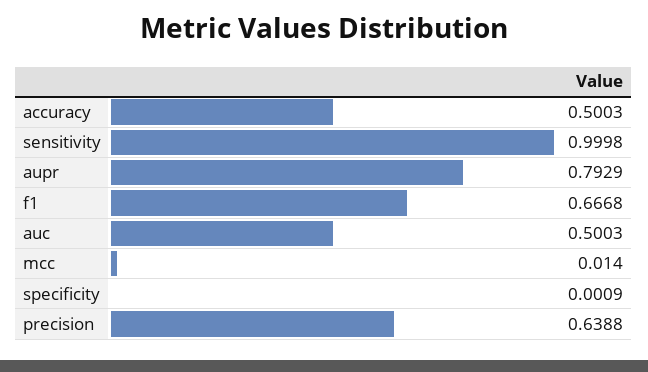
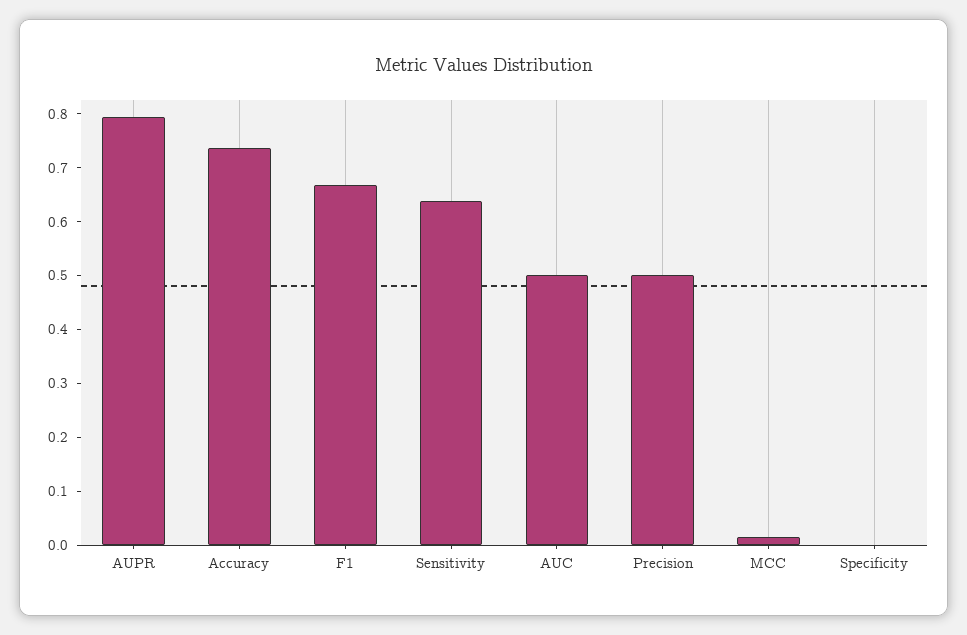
  {
-   "accuracy": 0.5003,
+   "accuracy": 0.74,
-   "sensitivity": 0.9998,
+   "sensitivity": 0.64,
    "aupr": 0.7929,
    "f1": 0.6668,
    "auc": 0.5003,
    "mcc": 0.014,
    "specificity": 0.0009,
-   "precision": 0.6388
+   "precision": 0.5
  }

